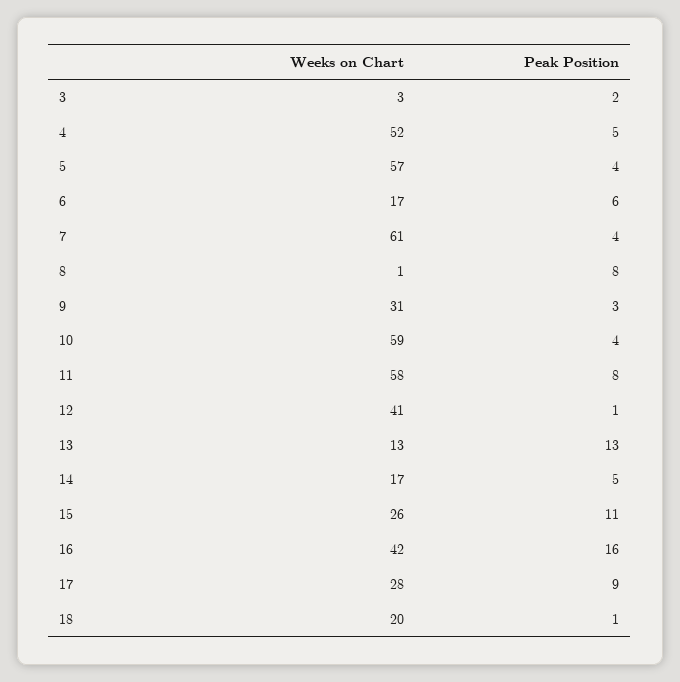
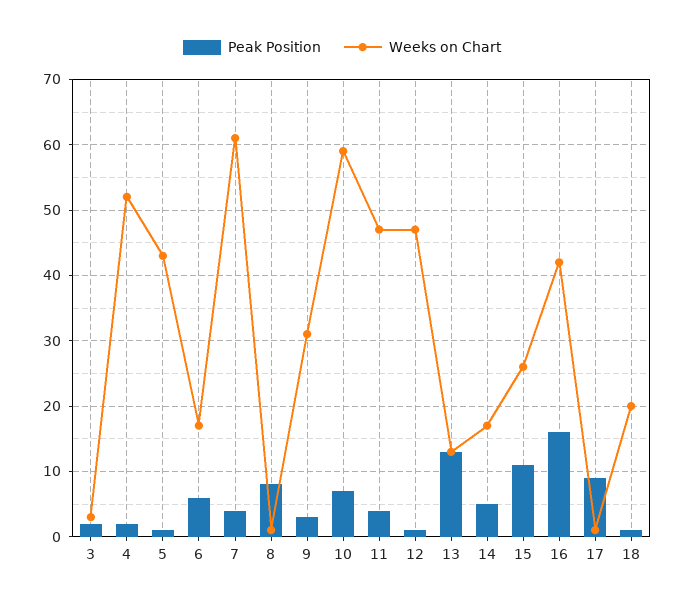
  {
    "Weeks on Chart": {
      "3": 3,
      "4": 52,
-     "5": 57,
+     "5": 43,
      "6": 17,
      "7": 61,
      "8": 1,
      "9": 31,
      "10": 59,
-     "11": 58,
+     "11": 47,
-     "12": 41,
+     "12": 47,
      "13": 13,
      "14": 17,
      "15": 26,
      "16": 42,
-     "17": 28,
+     "17": 1,
      "18": 20
    },
    "Peak Position": {
      "3": 2,
-     "4": 5,
+     "4": 2,
-     "5": 4,
+     "5": 1,
      "6": 6,
      "7": 4,
      "8": 8,
      "9": 3,
-     "10": 4,
+     "10": 7,
-     "11": 8,
+     "11": 4,
      "12": 1,
      "13": 13,
      "14": 5,
      "15": 11,
      "16": 16,
      "17": 9,
      "18": 1
    }
  }

